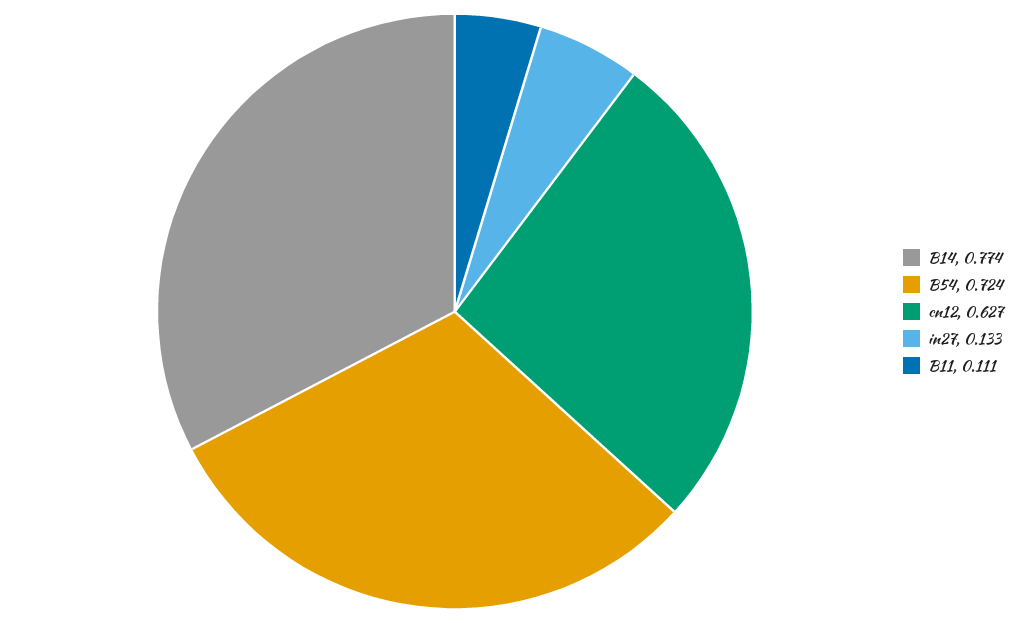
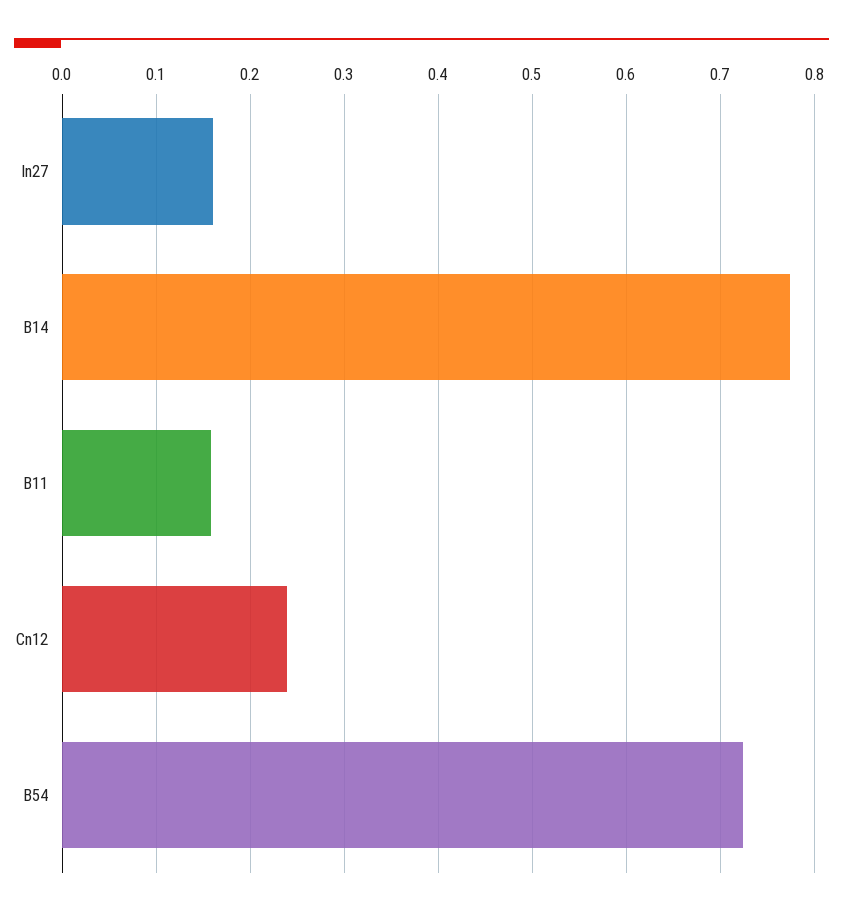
  {
    "B14": 0.774,
    "B54": 0.724,
-   "cn12": 0.627,
+   "cn12": 0.24,
-   "in27": 0.133,
+   "in27": 0.16,
-   "B11": 0.111
+   "B11": 0.16
  }

